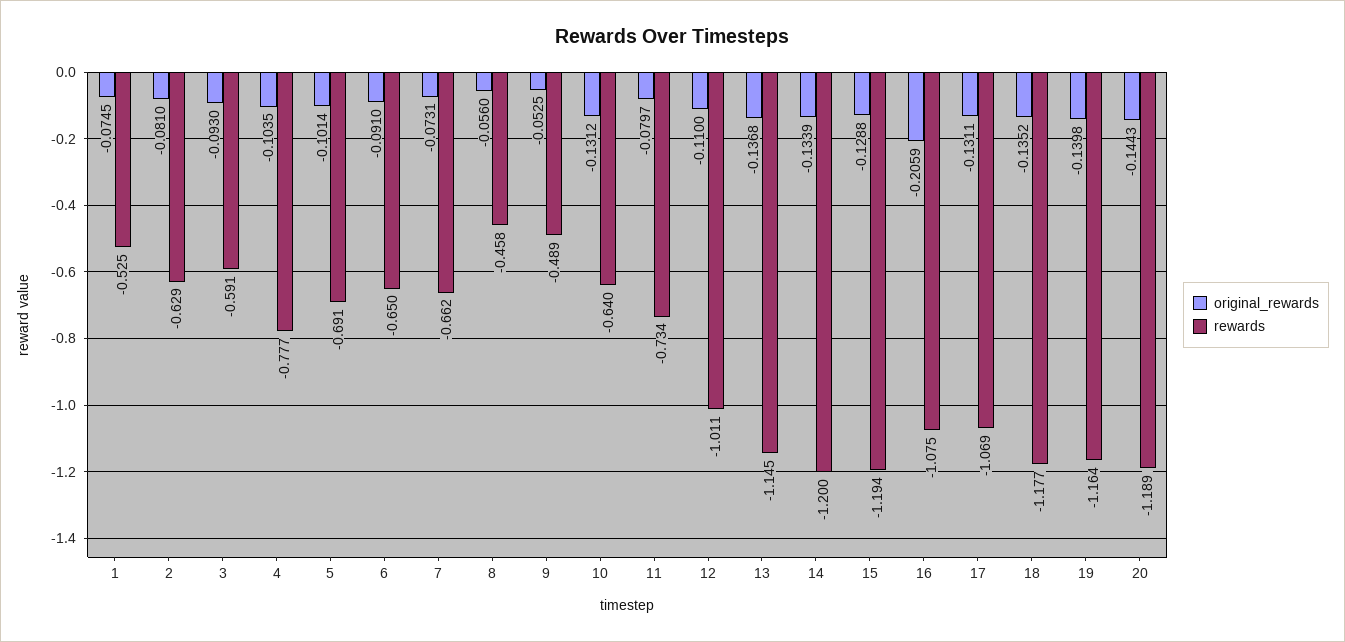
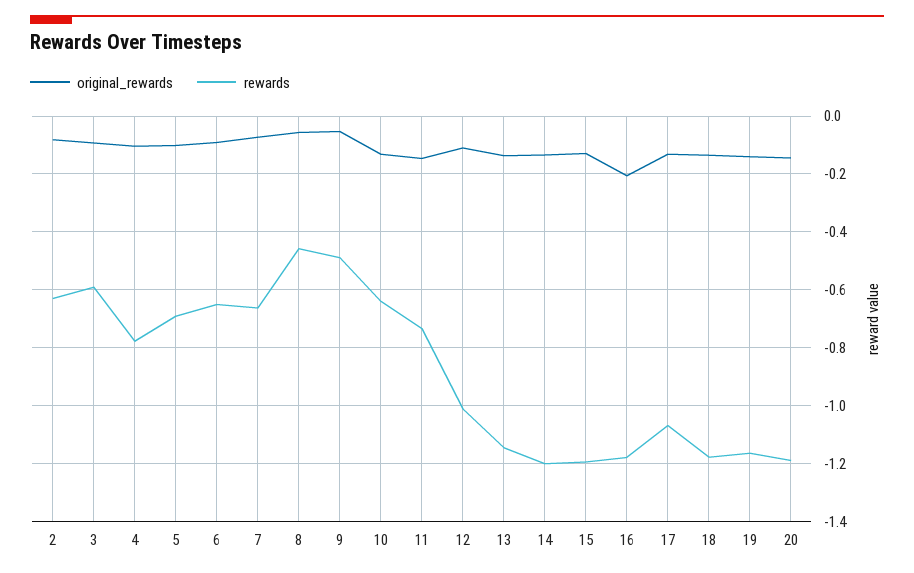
  {
    "original_rewards": {
-     "1": -0.0745,
      "2": -0.081,
      "3": -0.093,
      "4": -0.1035,
      "5": -0.1014,
      "6": -0.091,
      "7": -0.0731,
      "8": -0.056,
      "9": -0.0525,
      "10": -0.1312,
-     "11": -0.0797,
+     "11": -0.15,
      "12": -0.11,
      "13": -0.1368,
      "14": -0.1339,
      "15": -0.1288,
      "16": -0.2059,
      "17": -0.1311,
      "18": -0.1352,
      "19": -0.1398,
      "20": -0.1443
    },
    "rewards": {
-     "1": -0.525,
      "2": -0.629,
      "3": -0.591,
      "4": -0.777,
      "5": -0.691,
      "6": -0.65,
      "7": -0.662,
      "8": -0.458,
      "9": -0.489,
      "10": -0.64,
      "11": -0.734,
      "12": -1.011,
      "13": -1.145,
      "14": -1.2,
      "15": -1.194,
-     "16": -1.075,
+     "16": -1.175,
      "17": -1.069,
      "18": -1.177,
      "19": -1.164,
      "20": -1.189
    }
  }

